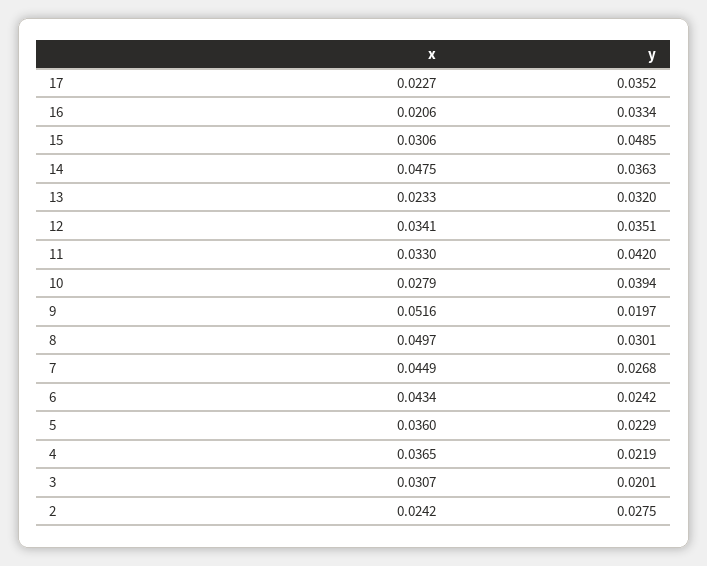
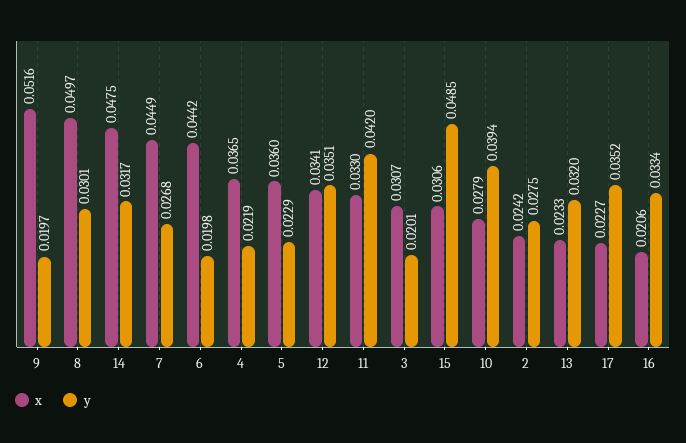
  {
    "x": {
      "17": 0.0227,
      "16": 0.0206,
      "15": 0.0306,
      "14": 0.0475,
      "13": 0.0233,
      "12": 0.0341,
      "11": 0.033,
      "10": 0.0279,
      "9": 0.0516,
      "8": 0.0497,
      "7": 0.0449,
-     "6": 0.0434,
+     "6": 0.0442,
      "5": 0.036,
      "4": 0.0365,
      "3": 0.0307,
      "2": 0.0242
    },
    "y": {
      "17": 0.0352,
      "16": 0.0334,
      "15": 0.0485,
-     "14": 0.0363,
+     "14": 0.0317,
      "13": 0.032,
      "12": 0.0351,
      "11": 0.042,
      "10": 0.0394,
      "9": 0.0197,
      "8": 0.0301,
      "7": 0.0268,
-     "6": 0.0242,
+     "6": 0.0198,
      "5": 0.0229,
      "4": 0.0219,
      "3": 0.0201,
      "2": 0.0275
    }
  }

